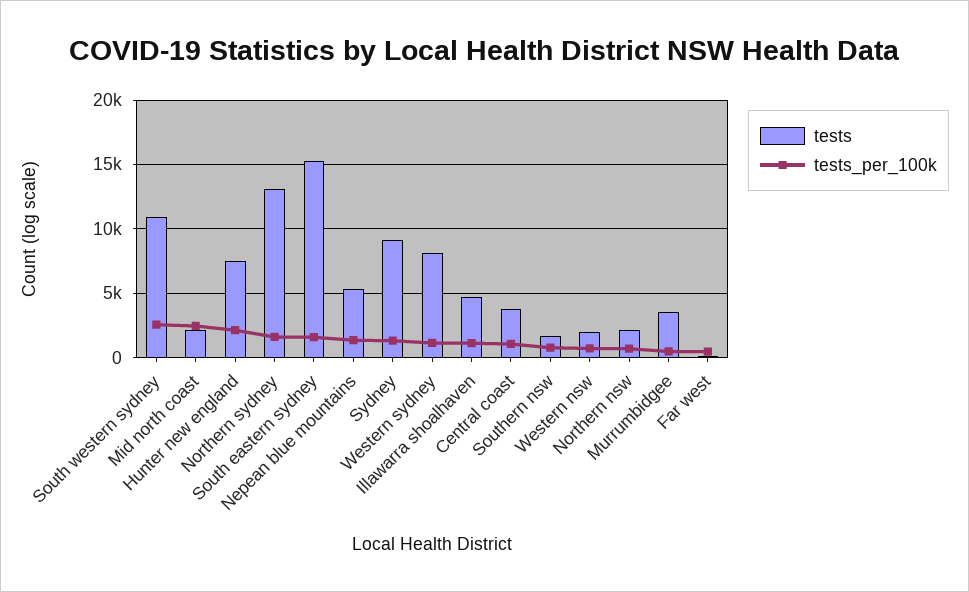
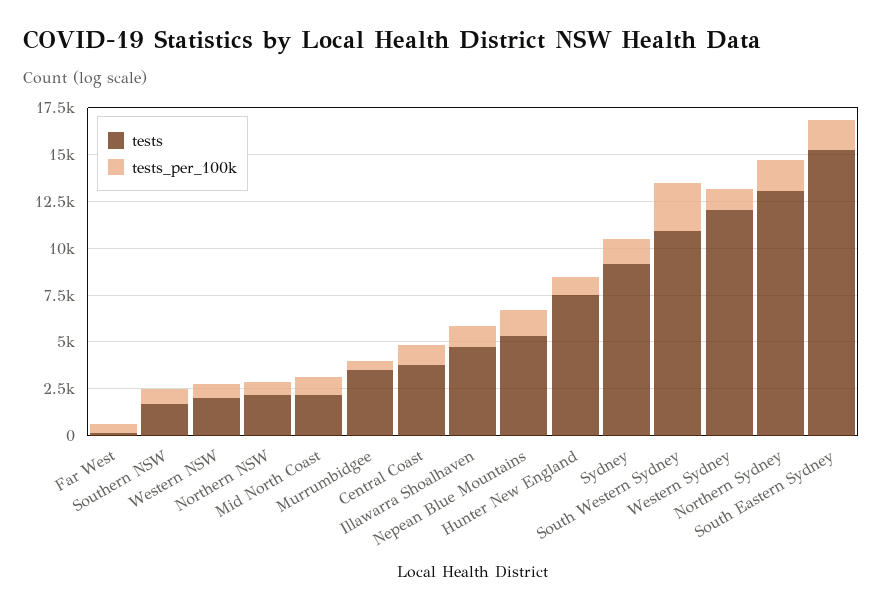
  {
    "tests": {
      "South western sydney": 11000,
      "Mid north coast": 2000,
      "Hunter new england": 7500,
      "Northern sydney": 13000,
      "South eastern sydney": 15500,
      "Nepean blue mountains": 5500,
      "Sydney": 9000,
-     "Western sydney": 8000,
+     "Western sydney": 12000,
      "Illawarra shoalhaven": 4500,
      "Central coast": 4000,
      "Southern nsw": 1500,
      "Western nsw": 2000,
      "Northern nsw": 2000,
      "Murrumbidgee": 3500,
      "Far west": 0
    },
    "tests_per_100k": {
      "South western sydney": 2500,
-     "Mid north coast": 2500,
+     "Mid north coast": 1000,
-     "Hunter new england": 2000,
+     "Hunter new england": 1000,
      "Northern sydney": 1500,
      "South eastern sydney": 1500,
      "Nepean blue mountains": 1500,
      "Sydney": 1500,
      "Western sydney": 1000,
      "Illawarra shoalhaven": 1000,
      "Central coast": 1000,
      "Southern nsw": 1000,
      "Western nsw": 500,
      "Northern nsw": 500,
      "Murrumbidgee": 500,
      "Far west": 500
    }
  }

